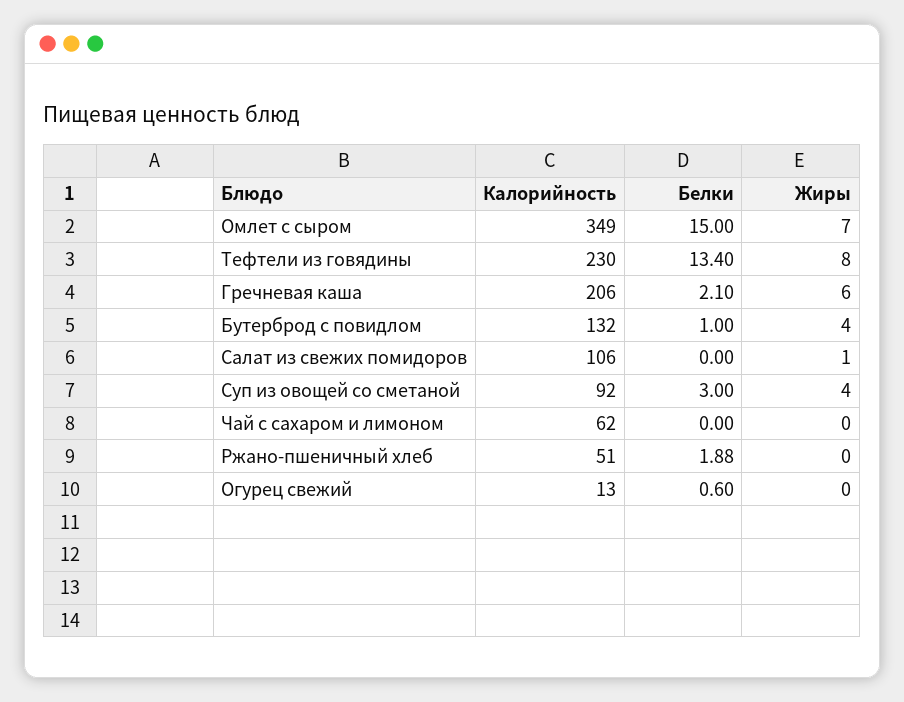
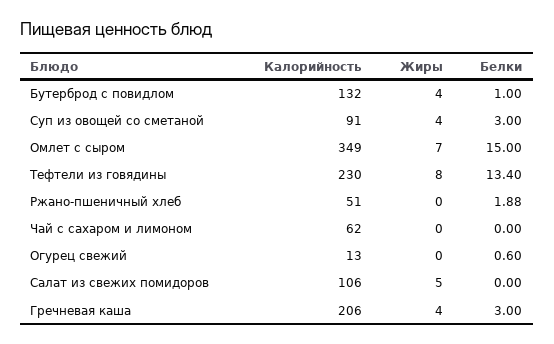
  {
    "Калорийность": {
      "Омлет с сыром": 349,
      "Тефтели из говядины": 230,
      "Гречневая каша": 206,
      "Бутерброд с повидлом": 132,
      "Салат из свежих помидоров": 106,
-     "Суп из овощей со сметаной": 92,
+     "Суп из овощей со сметаной": 91,
      "Чай с сахаром и лимоном": 62,
      "Ржано-пшеничный хлеб": 51,
      "Огурец свежий": 13
    },
    "Белки": {
      "Омлет с сыром": 15,
      "Тефтели из говядины": 13.4,
-     "Гречневая каша": 2.1,
+     "Гречневая каша": 3,
      "Бутерброд с повидлом": 1,
      "Салат из свежих помидоров": 0,
      "Суп из овощей со сметаной": 3,
      "Чай с сахаром и лимоном": 0,
      "Ржано-пшеничный хлеб": 1.88,
      "Огурец свежий": 0.6
    },
    "Жиры": {
      "Омлет с сыром": 7,
      "Тефтели из говядины": 8,
-     "Гречневая каша": 6,
+     "Гречневая каша": 4,
      "Бутерброд с повидлом": 4,
-     "Салат из свежих помидоров": 1,
+     "Салат из свежих помидоров": 5,
      "Суп из овощей со сметаной": 4,
      "Чай с сахаром и лимоном": 0,
      "Ржано-пшеничный хлеб": 0,
      "Огурец свежий": 0
    }
  }

